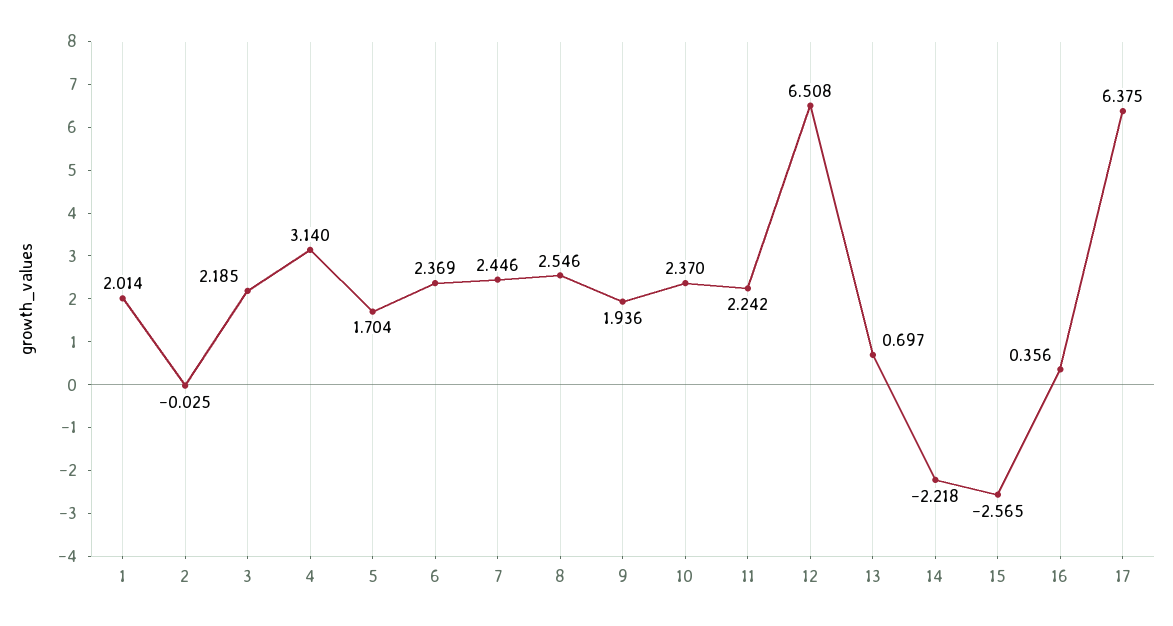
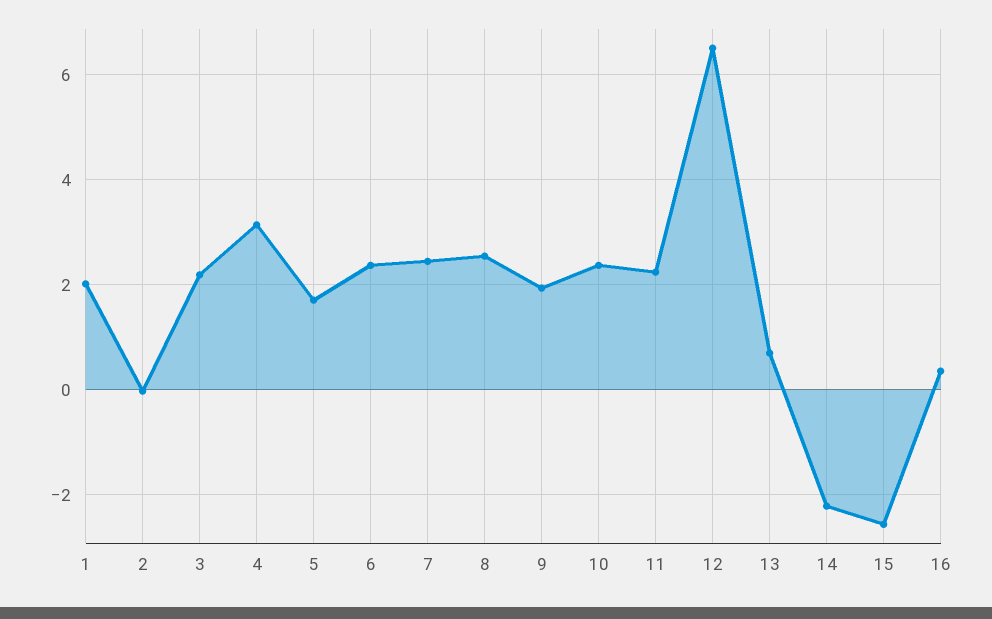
  {
    "1": 2.014,
    "2": -0.025,
    "3": 2.185,
    "4": 3.14,
    "5": 1.704,
    "6": 2.369,
    "7": 2.446,
    "8": 2.546,
    "9": 1.936,
    "10": 2.37,
    "11": 2.242,
    "12": 6.508,
    "13": 0.697,
    "14": -2.218,
    "15": -2.565,
-   "16": 0.356,
+   "16": 0.356
-   "17": 6.375
  }

